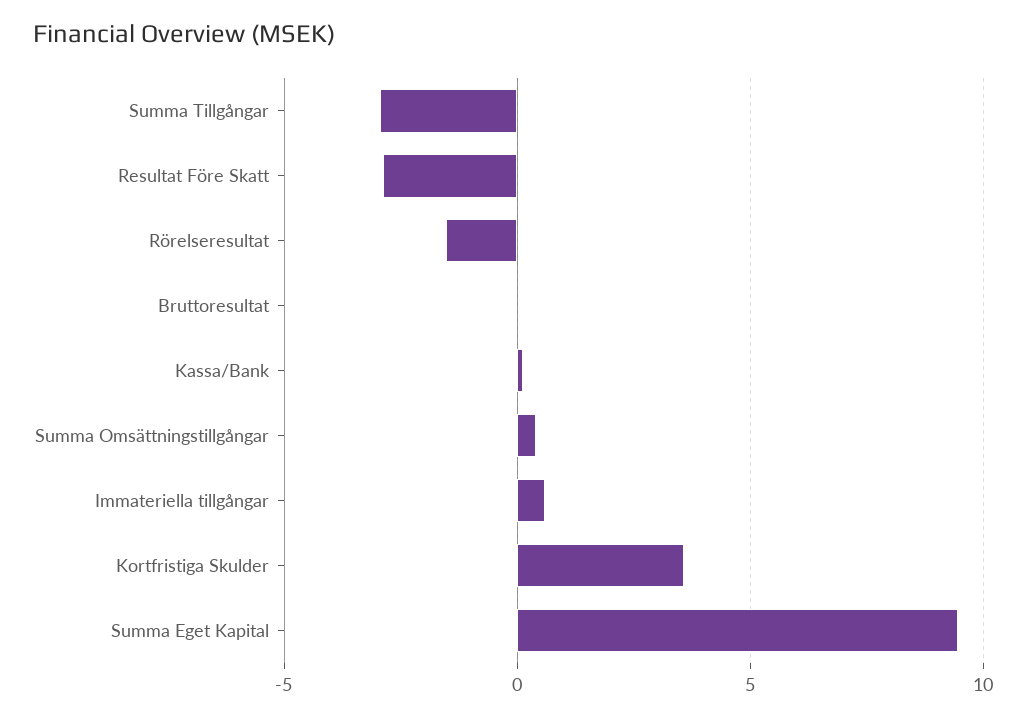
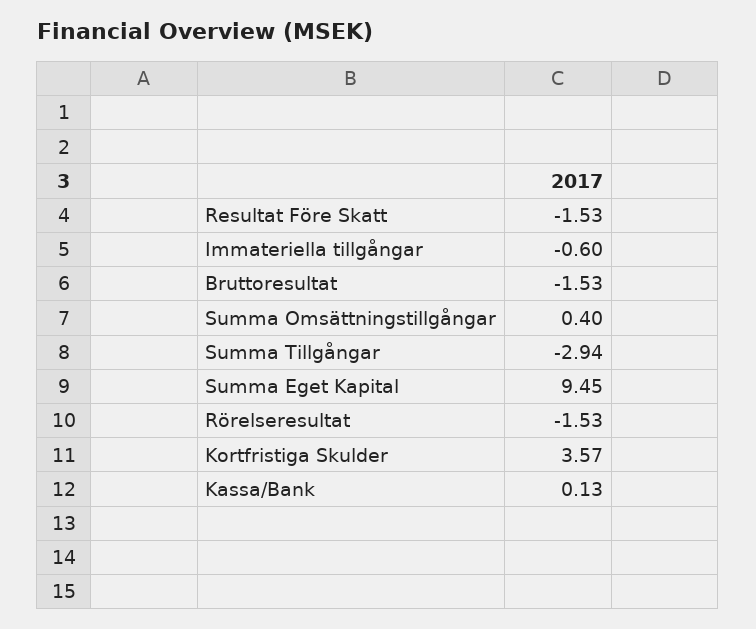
  {
    "Summa Tillgångar": -2.94,
-   "Resultat Före Skatt": -3,
+   "Resultat Före Skatt": -1.53,
    "Rörelseresultat": -1.53,
-   "Bruttoresultat": 0,
+   "Bruttoresultat": -1.53,
    "Kassa/Bank": 0.13,
    "Summa Omsättningstillgångar": 0.4,
-   "Immateriella tillgångar": 0.5,
+   "Immateriella tillgångar": -0.6,
    "Kortfristiga Skulder": 3.57,
    "Summa Eget Kapital": 9.45
  }

